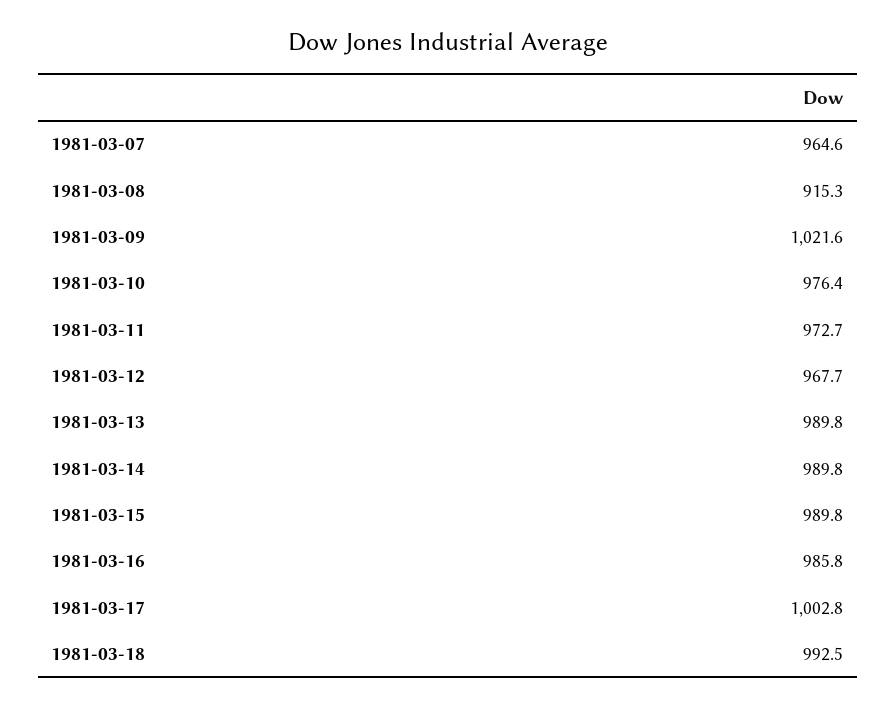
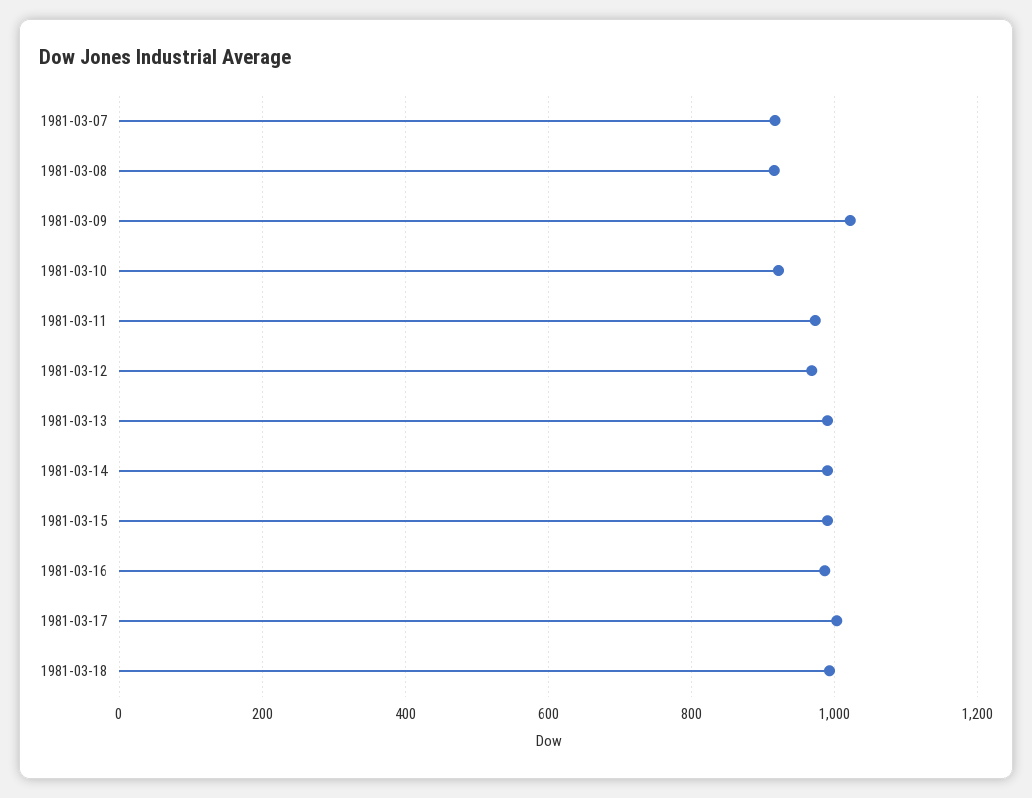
  {
-   "1981-03-07": 964.6,
+   "1981-03-07": 920,
    "1981-03-08": 915.3,
    "1981-03-09": 1021.6,
-   "1981-03-10": 976.4,
+   "1981-03-10": 920,
    "1981-03-11": 972.7,
    "1981-03-12": 967.7,
    "1981-03-13": 989.8,
    "1981-03-14": 989.8,
    "1981-03-15": 989.8,
    "1981-03-16": 985.8,
    "1981-03-17": 1002.8,
    "1981-03-18": 992.5
  }

